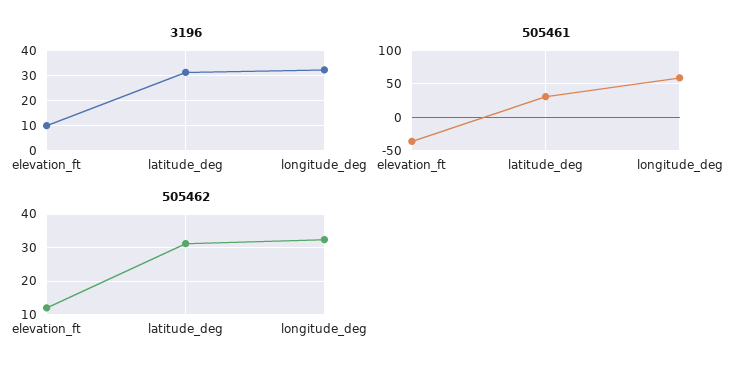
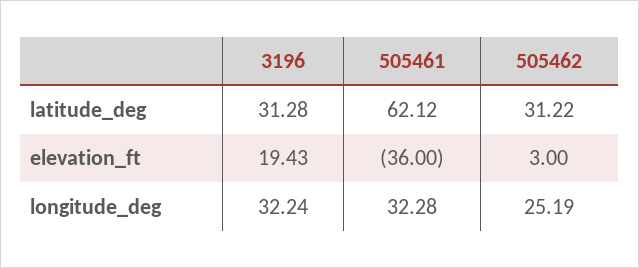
  {
    "3196": {
-     "elevation_ft": 10,
+     "elevation_ft": 19.43,
      "latitude_deg": 31.28,
      "longitude_deg": 32.24
    },
    "505461": {
      "elevation_ft": -36,
-     "latitude_deg": 30,
+     "latitude_deg": 62.12,
-     "longitude_deg": 60
+     "longitude_deg": 32.28
    },
    "505462": {
-     "elevation_ft": 12,
+     "elevation_ft": 3,
      "latitude_deg": 31.22,
-     "longitude_deg": 32
+     "longitude_deg": 25.19
    }
  }

